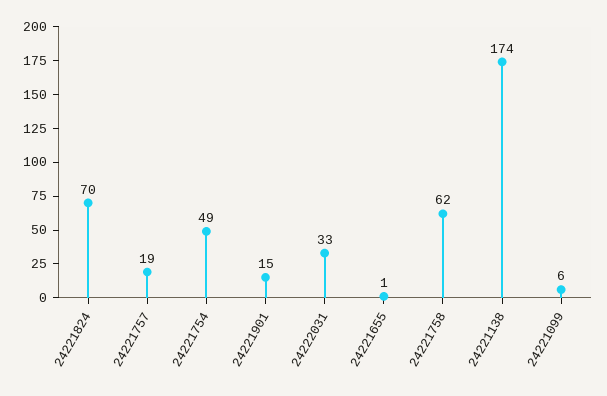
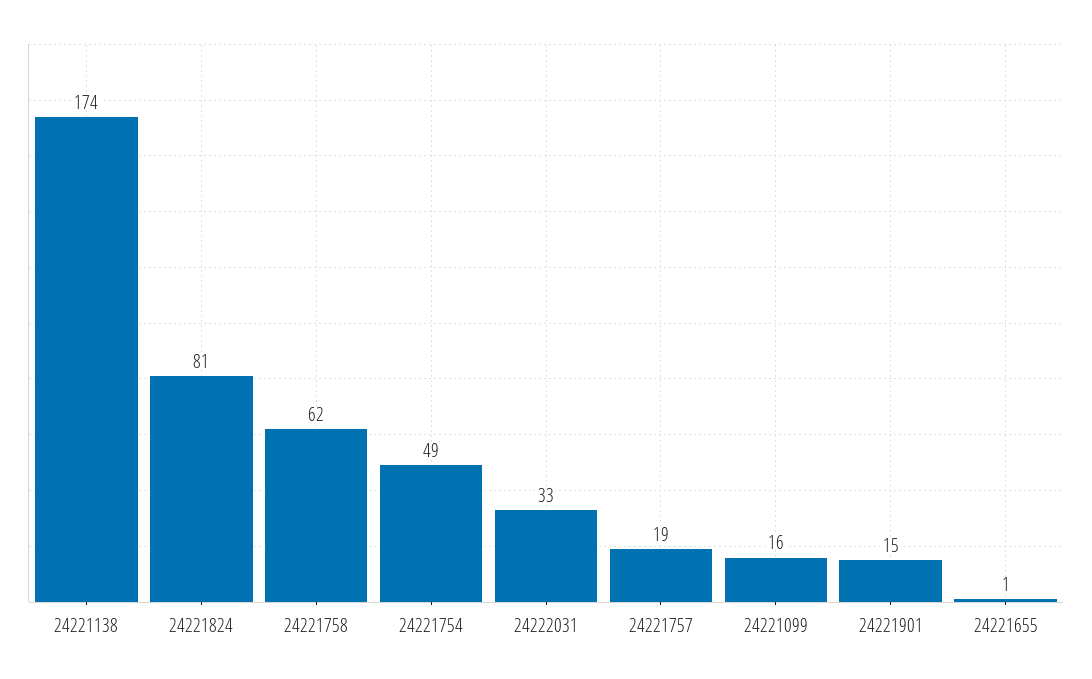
  {
-   "24221824": 70,
+   "24221824": 81,
    "24221757": 19,
    "24221754": 49,
    "24221901": 15,
    "24222031": 33,
    "24221655": 1,
    "24221758": 62,
    "24221138": 174,
-   "24221099": 6
+   "24221099": 16
  }

